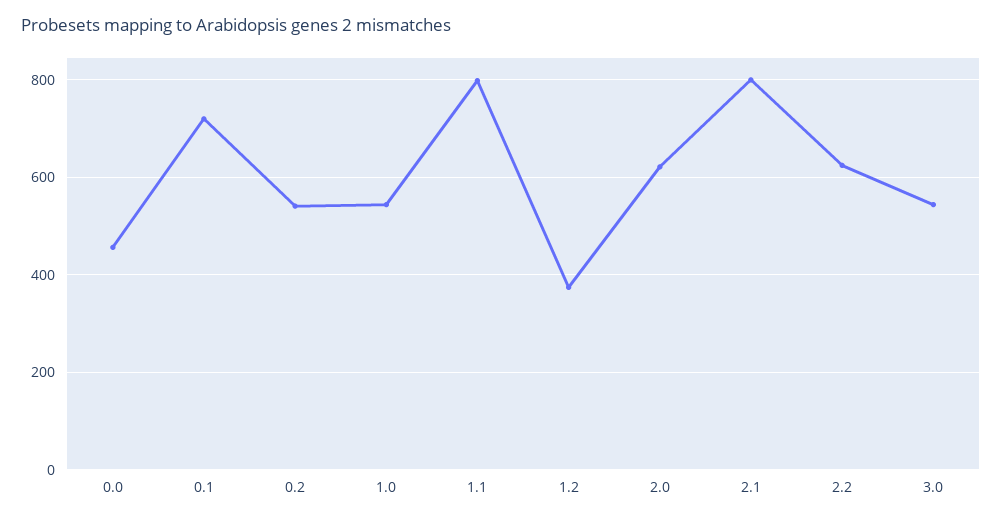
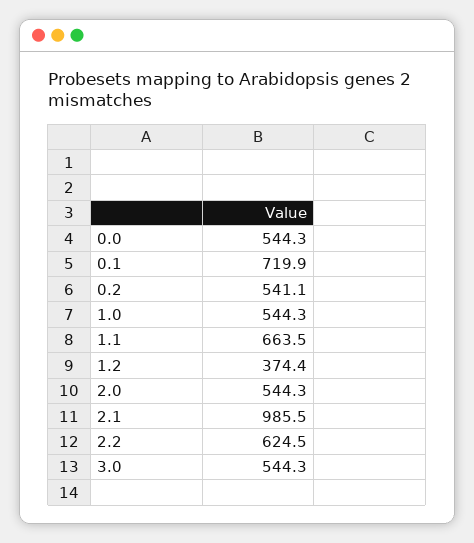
  {
-   "0.0": 460,
+   "0.0": 544.3,
    "0.1": 719.9,
    "0.2": 541.1,
    "1.0": 544.3,
-   "1.1": 800,
+   "1.1": 663.5,
    "1.2": 374.4,
-   "2.0": 620,
+   "2.0": 544.3,
-   "2.1": 800,
+   "2.1": 985.5,
    "2.2": 624.5,
    "3.0": 544.3
  }

